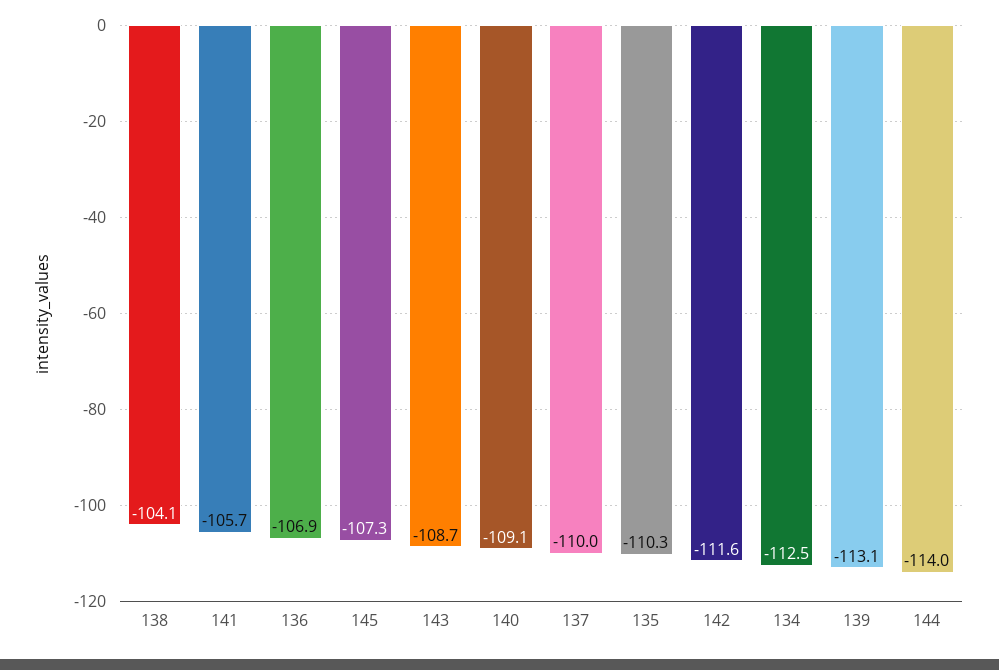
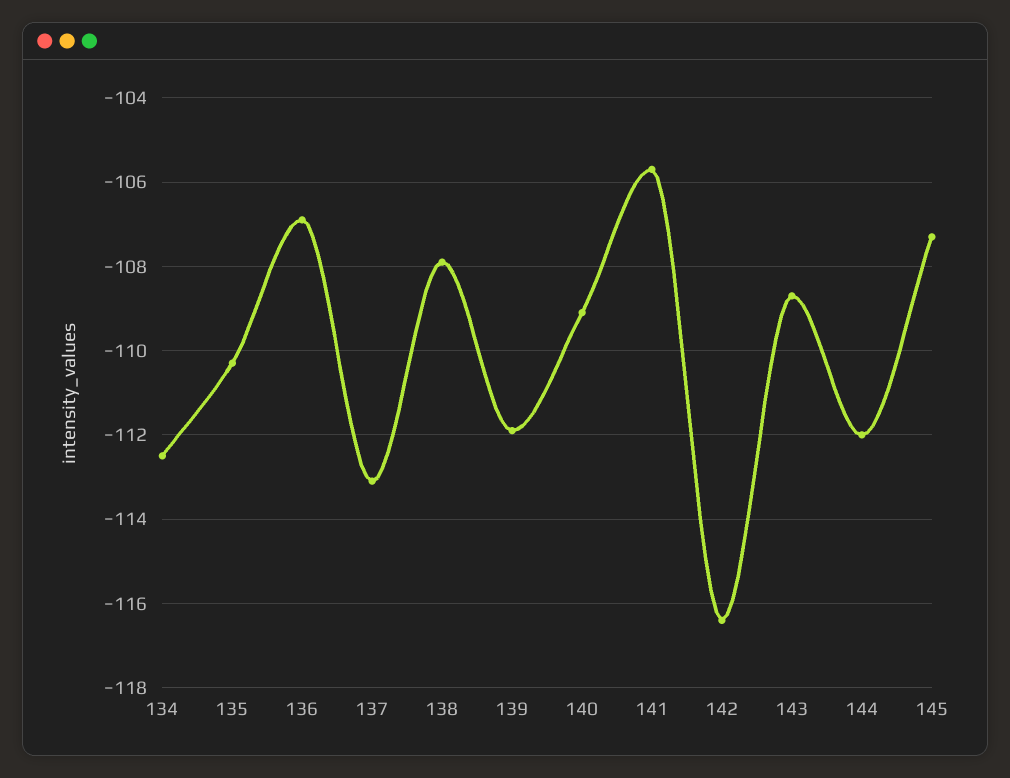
  {
-   "138": -104.1,
+   "138": -108,
    "141": -105.7,
    "136": -106.9,
    "145": -107.3,
    "143": -108.7,
    "140": -109.1,
-   "137": -110,
+   "137": -113,
    "135": -110.3,
-   "142": -111.6,
+   "142": -116.5,
    "134": -112.5,
-   "139": -113.1,
+   "139": -112,
-   "144": -114
+   "144": -112
  }

